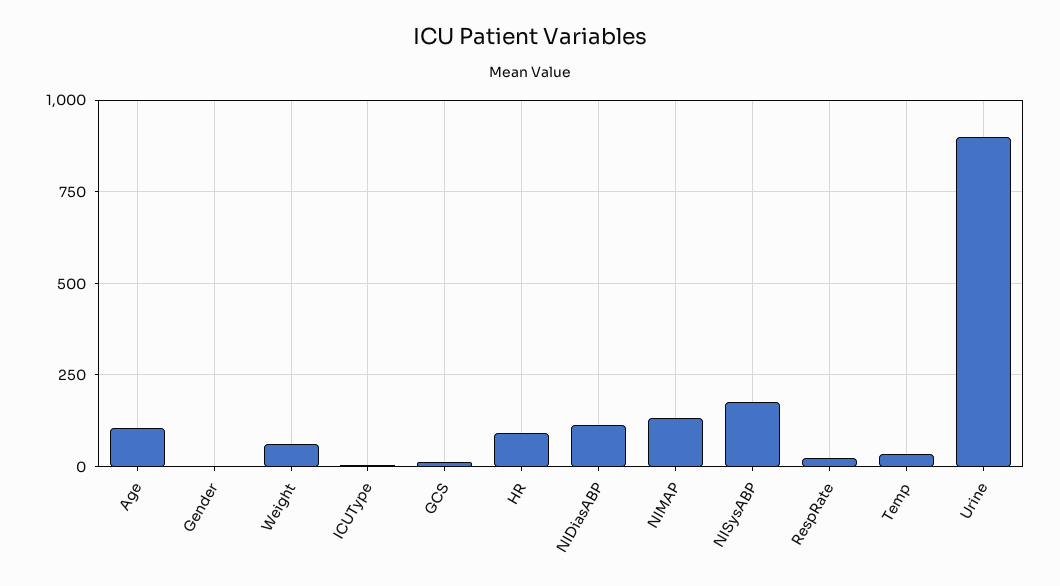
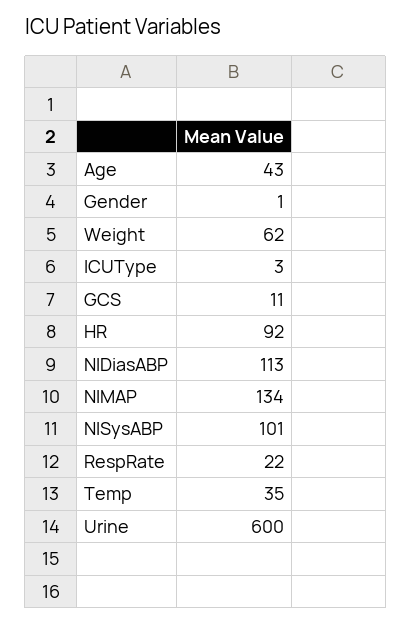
  {
-   "Age": 100,
+   "Age": 43,
    "Gender": 1,
    "Weight": 62,
    "ICUType": 3,
    "GCS": 11,
    "HR": 92,
    "NIDiasABP": 113,
    "NIMAP": 134,
-   "NISysABP": 175,
+   "NISysABP": 101,
    "RespRate": 22,
    "Temp": 35,
-   "Urine": 900
+   "Urine": 600
  }

